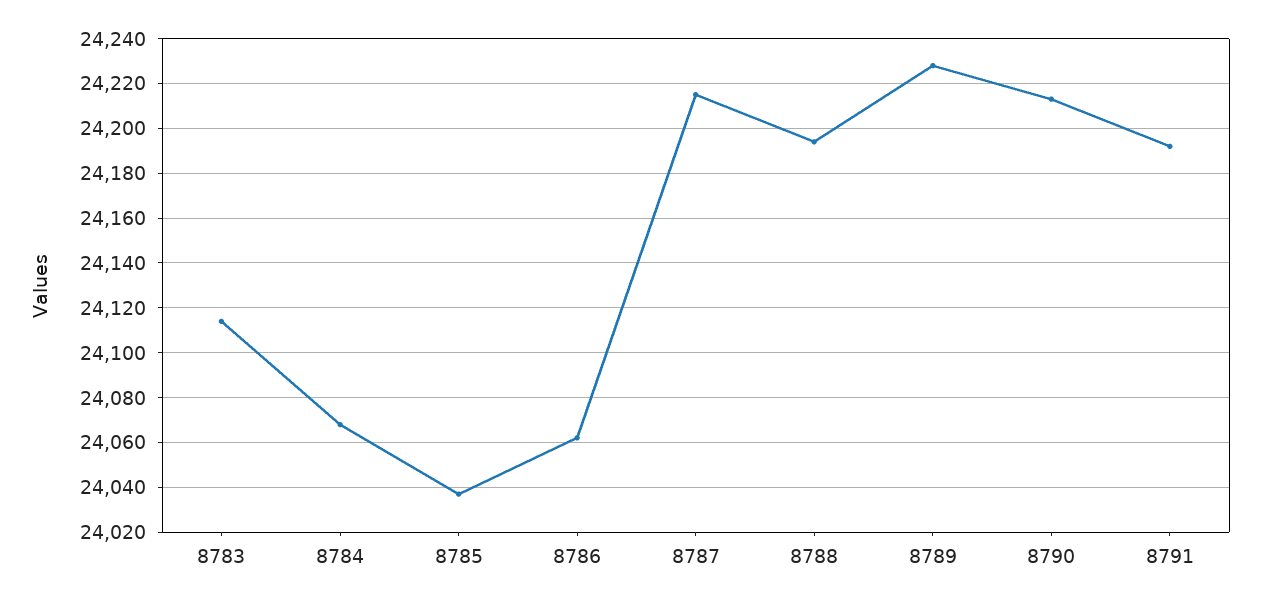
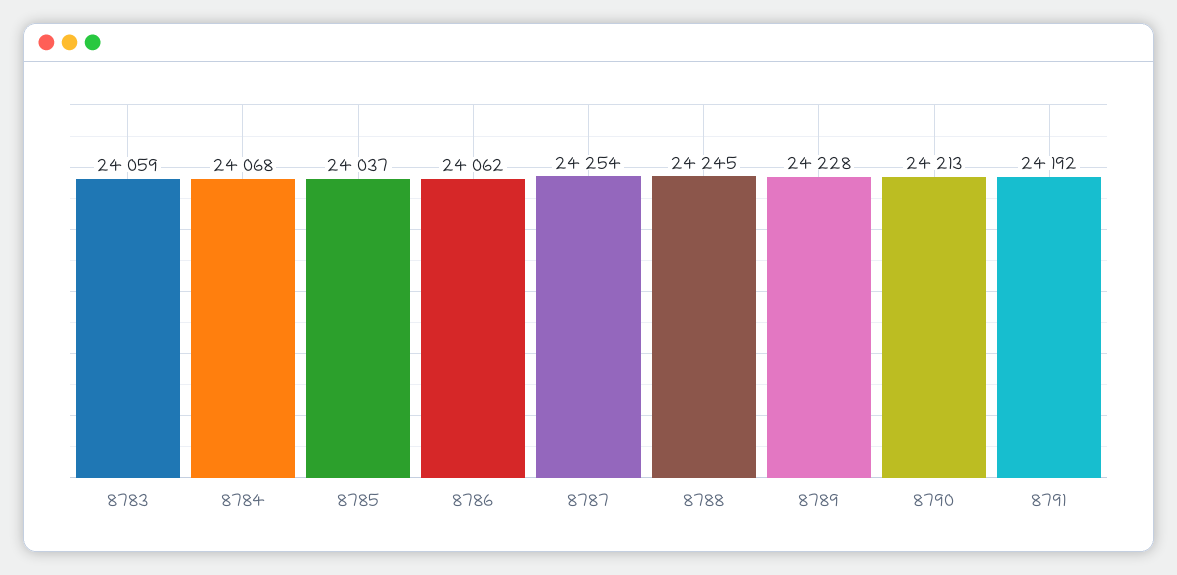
  {
-   "8783": 24115,
+   "8783": 24059,
    "8784": 24068,
    "8785": 24037,
    "8786": 24062,
-   "8787": 24215,
+   "8787": 24254,
-   "8788": 24195,
+   "8788": 24245,
    "8789": 24228,
    "8790": 24213,
    "8791": 24192
  }

